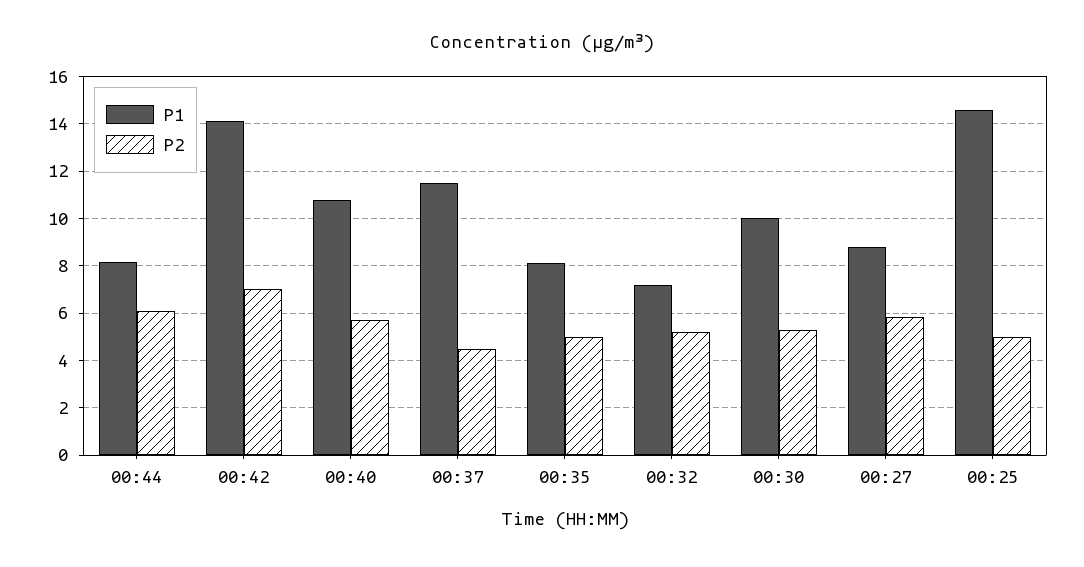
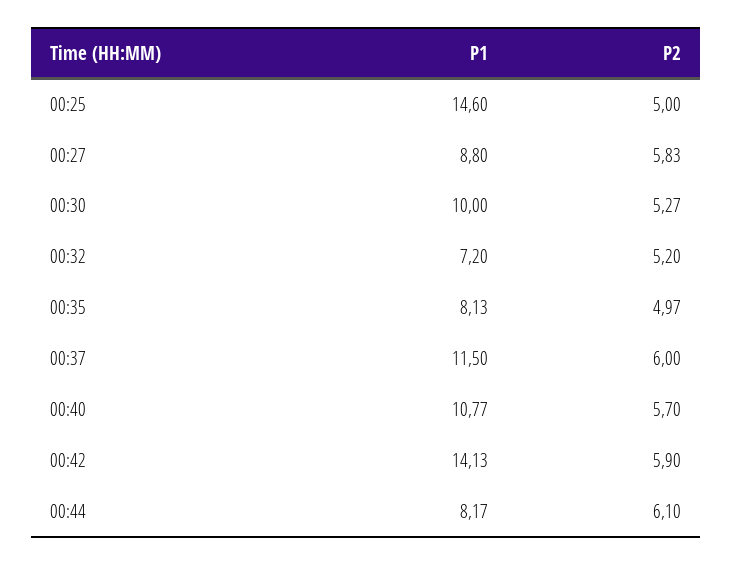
  {
    "P1": {
      "00:44": 8.17,
      "00:42": 14.13,
      "00:40": 10.77,
      "00:37": 11.5,
      "00:35": 8.13,
      "00:32": 7.2,
      "00:30": 10,
      "00:27": 8.8,
      "00:25": 14.6
    },
    "P2": {
      "00:44": 6.1,
-     "00:42": 7,
+     "00:42": 5.9,
      "00:40": 5.7,
-     "00:37": 4.5,
+     "00:37": 6,
      "00:35": 4.97,
      "00:32": 5.2,
      "00:30": 5.27,
      "00:27": 5.83,
      "00:25": 5
    }
  }

